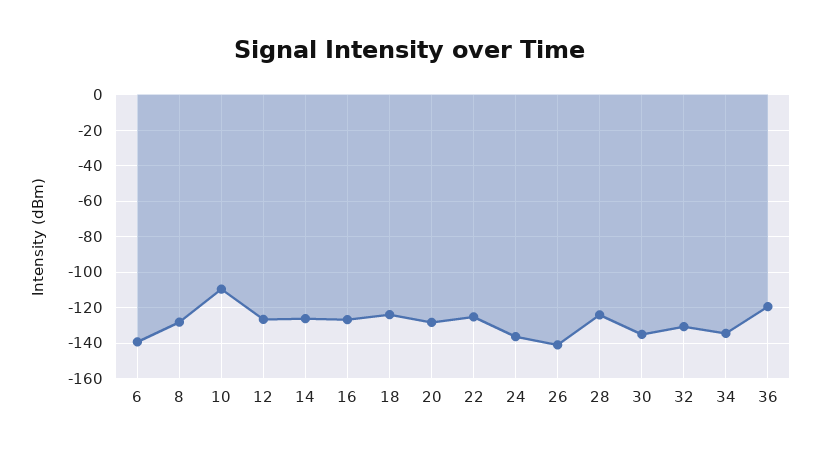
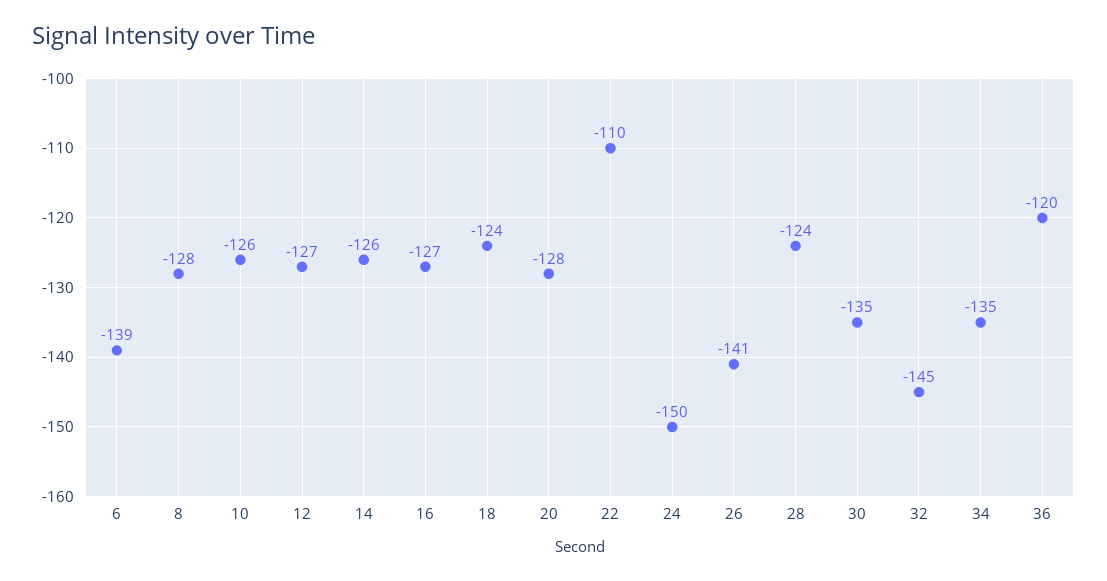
  {
    "6": -139,
    "8": -128,
-   "10": -110,
+   "10": -126,
    "12": -127,
    "14": -126,
    "16": -127,
    "18": -124,
    "20": -128,
-   "22": -125,
+   "22": -110,
-   "24": -135,
+   "24": -150,
    "26": -141,
    "28": -124,
    "30": -135,
-   "32": -130,
+   "32": -145,
    "34": -135,
    "36": -120
  }

